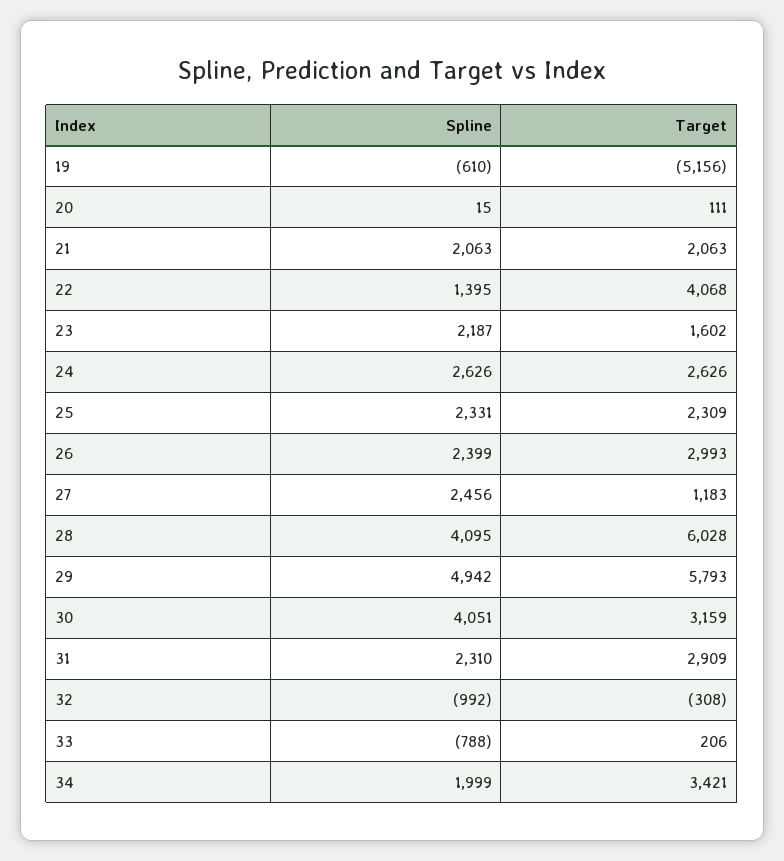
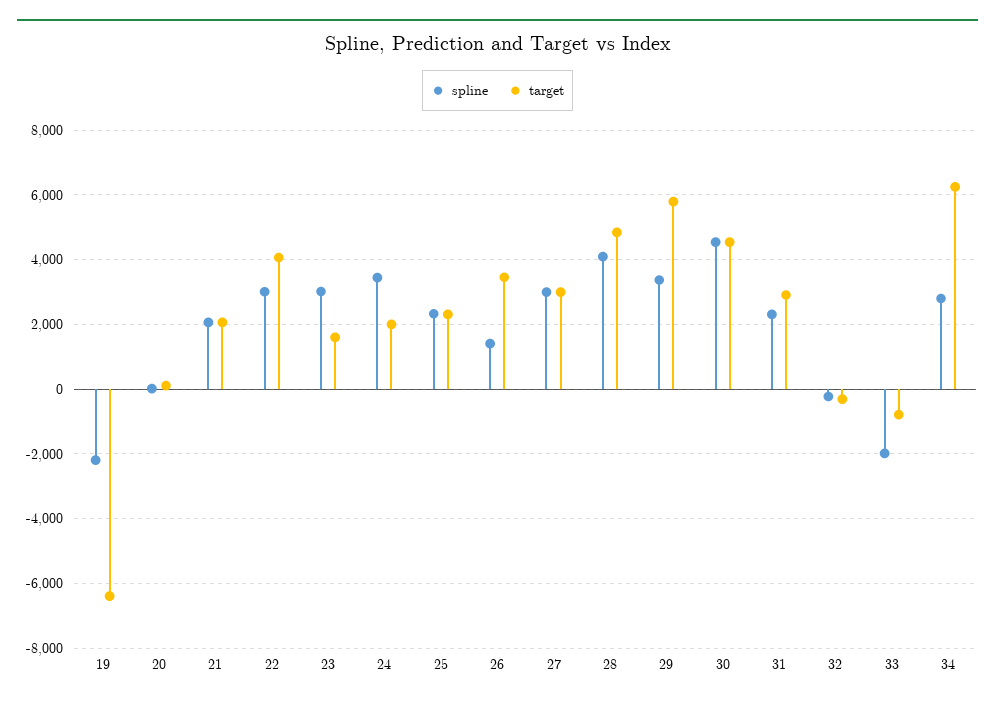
  {
    "Spline": {
-     "19": -610,
+     "19": -2200,
      "20": 15,
      "21": 2063,
-     "22": 1395,
+     "22": 3000,
-     "23": 2187,
+     "23": 3000,
-     "24": 2626,
+     "24": 3400,
      "25": 2331,
-     "26": 2399,
+     "26": 1400,
-     "27": 2456,
+     "27": 3000,
      "28": 4095,
-     "29": 4942,
+     "29": 3400,
-     "30": 4051,
+     "30": 4600,
      "31": 2310,
-     "32": -992,
+     "32": -200,
-     "33": -788,
+     "33": -2000,
-     "34": 1999
+     "34": 2800
    },
    "Target": {
-     "19": -5156,
+     "19": -6400,
      "20": 111,
      "21": 2063,
      "22": 4068,
      "23": 1602,
-     "24": 2626,
+     "24": 2000,
      "25": 2309,
-     "26": 2993,
+     "26": 3400,
-     "27": 1183,
+     "27": 3000,
-     "28": 6028,
+     "28": 4800,
      "29": 5793,
-     "30": 3159,
+     "30": 4600,
      "31": 2909,
      "32": -308,
-     "33": 206,
+     "33": -800,
-     "34": 3421
+     "34": 6200
    }
  }

